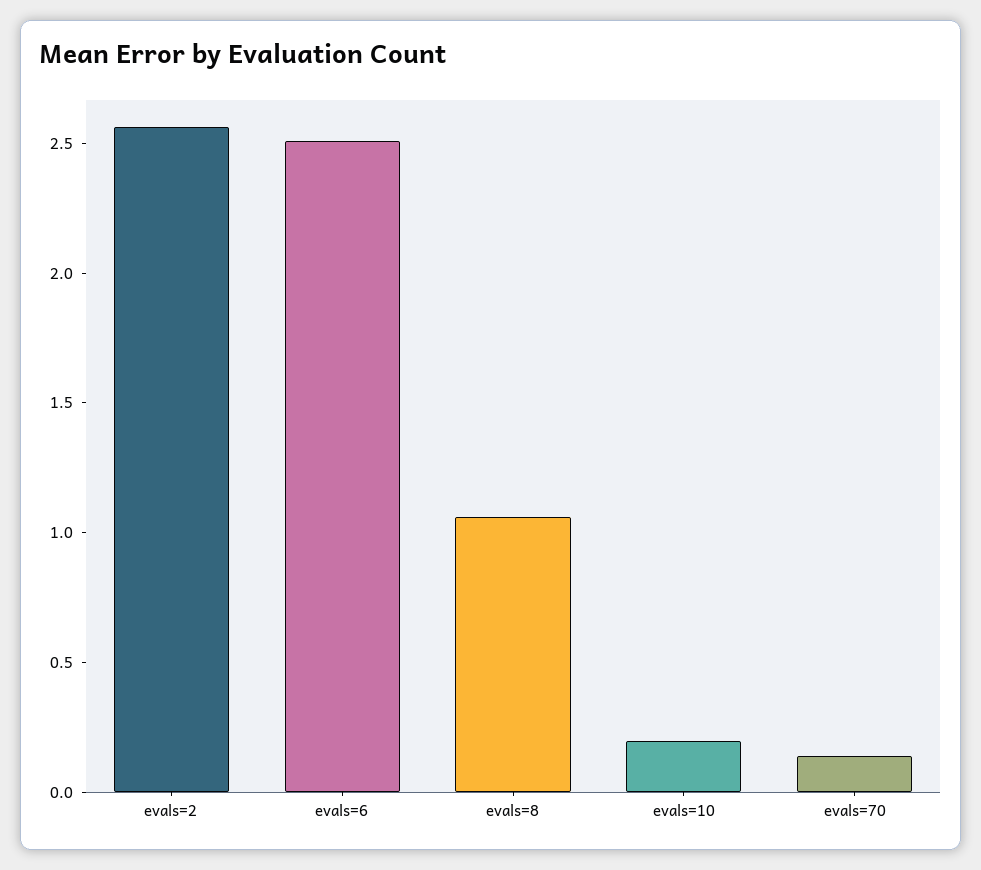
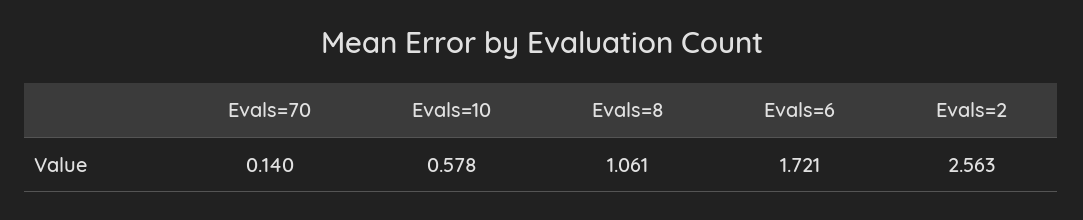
  {
    "evals=2": 2.563,
-   "evals=6": 2.5,
+   "evals=6": 1.721,
    "evals=8": 1.061,
-   "evals=10": 0.2,
+   "evals=10": 0.578,
    "evals=70": 0.14
  }

